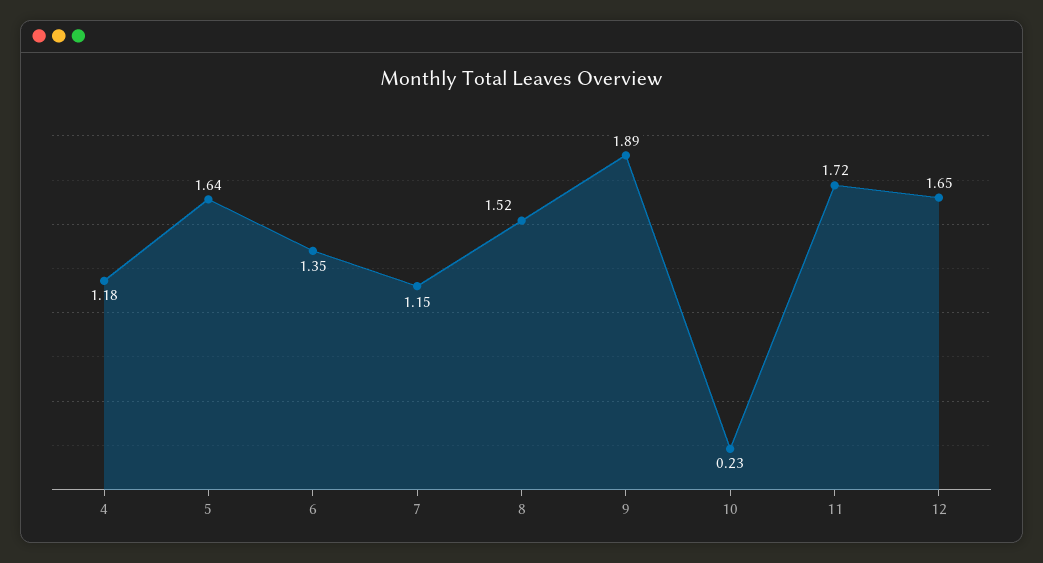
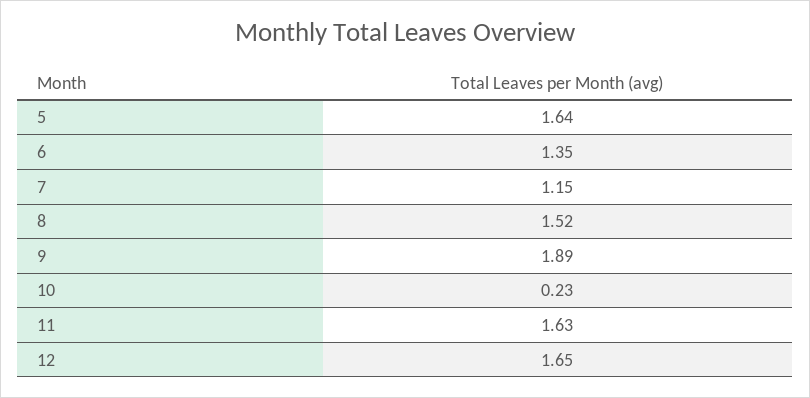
  {
-   "4": 1.18,
    "5": 1.64,
    "6": 1.35,
    "7": 1.15,
    "8": 1.52,
    "9": 1.89,
    "10": 0.23,
-   "11": 1.72,
+   "11": 1.63,
    "12": 1.65
  }

